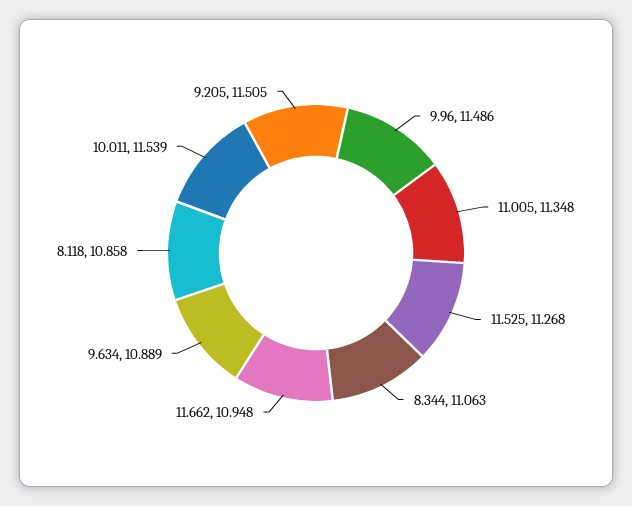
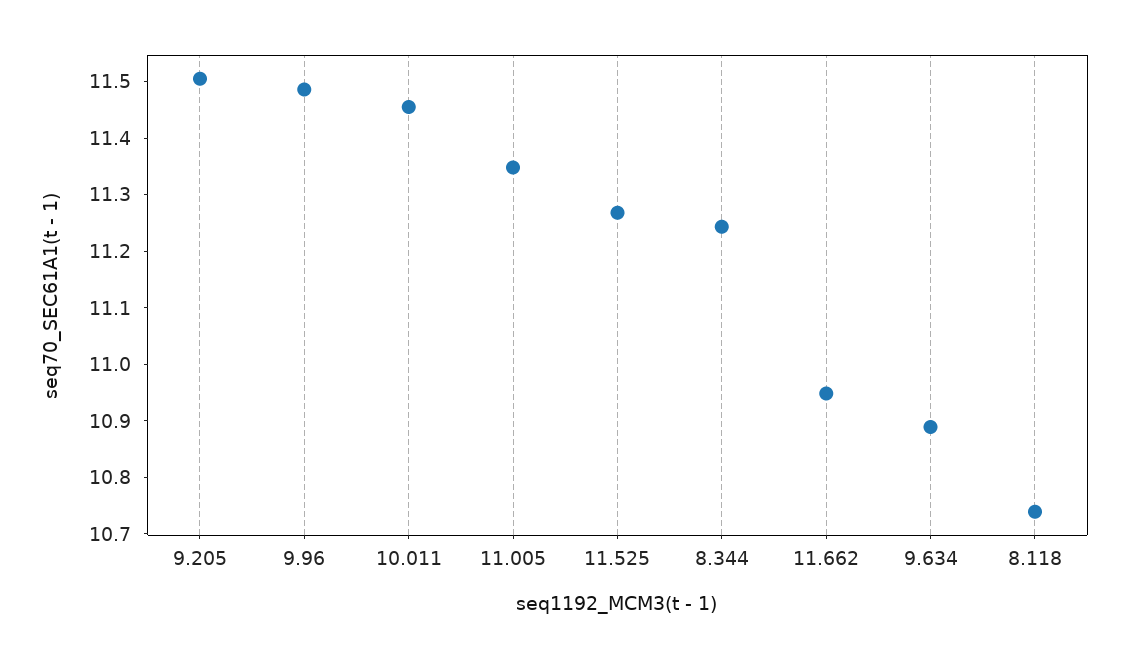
  {
    "9.96": 11.486,
    "11.005": 11.348,
    "11.525": 11.268,
-   "8.344": 11.063,
+   "8.344": 11.24,
    "11.662": 10.948,
    "9.634": 10.889,
-   "8.118": 10.858,
+   "8.118": 10.74,
-   "10.011": 11.539,
+   "10.011": 11.46,
    "9.205": 11.505
  }

